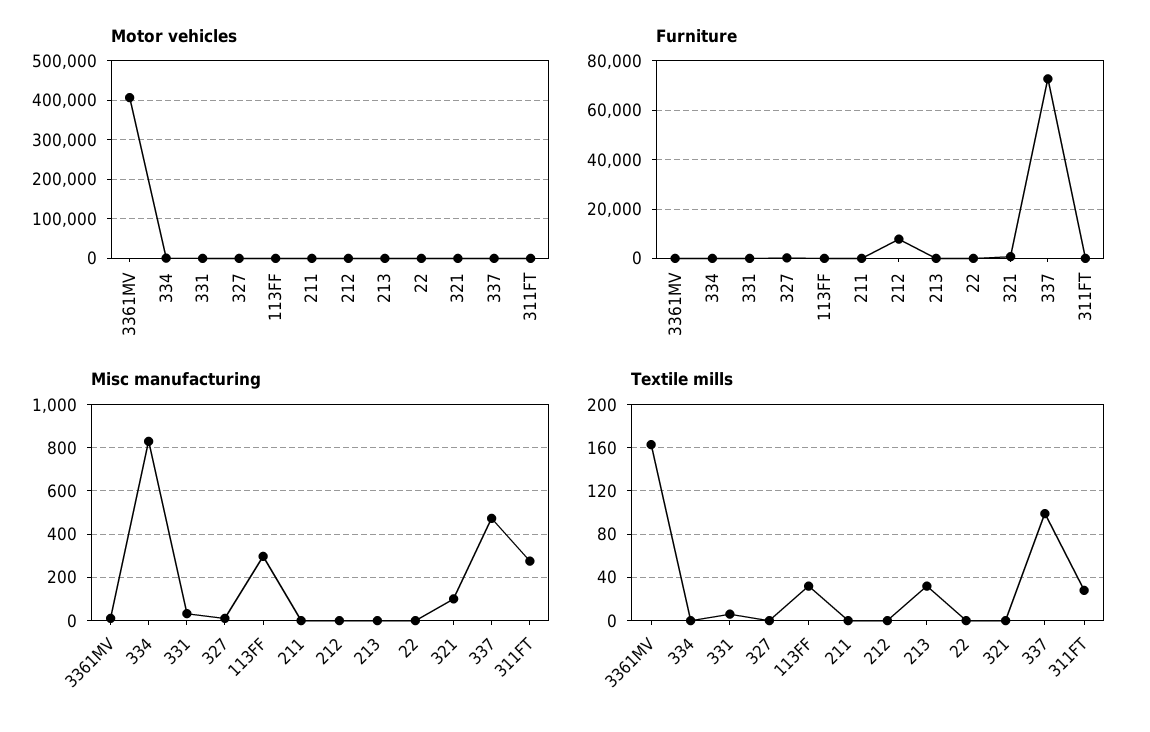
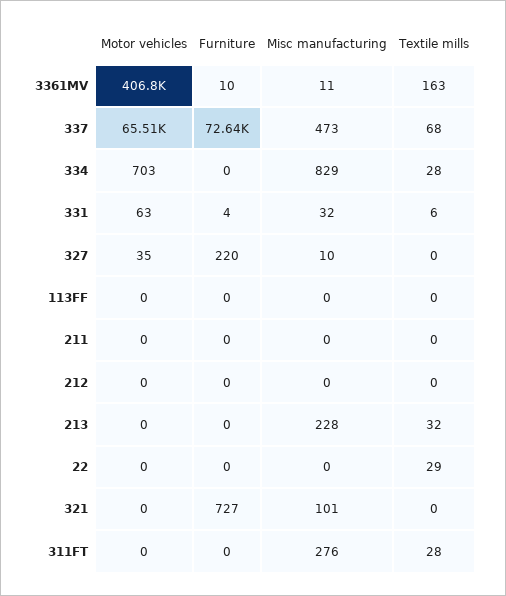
  {
    "Motor vehicles": {
      "3361MV": 406800,
      "334": 703,
      "331": 63,
      "327": 35,
      "113FF": 0,
      "211": 0,
      "212": 0,
      "213": 0,
      "22": 0,
      "321": 0,
-     "337": 0,
+     "337": 65510,
      "311FT": 0
    },
    "Furniture": {
      "3361MV": 10,
      "334": 0,
      "331": 4,
      "327": 220,
      "113FF": 0,
      "211": 0,
-     "212": 7500,
+     "212": 0,
      "213": 0,
      "22": 0,
      "321": 727,
      "337": 72640,
      "311FT": 0
    },
    "Misc manufacturing": {
      "3361MV": 11,
      "334": 829,
      "331": 32,
      "327": 10,
-     "113FF": 300,
+     "113FF": 0,
      "211": 0,
      "212": 0,
-     "213": 0,
+     "213": 228,
      "22": 0,
      "321": 101,
      "337": 473,
      "311FT": 276
    },
    "Textile mills": {
      "3361MV": 163,
-     "334": 0,
+     "334": 28,
      "331": 6,
      "327": 0,
-     "113FF": 30,
+     "113FF": 0,
      "211": 0,
      "212": 0,
      "213": 32,
-     "22": 0,
+     "22": 29,
      "321": 0,
-     "337": 100,
+     "337": 68,
      "311FT": 28
    }
  }

